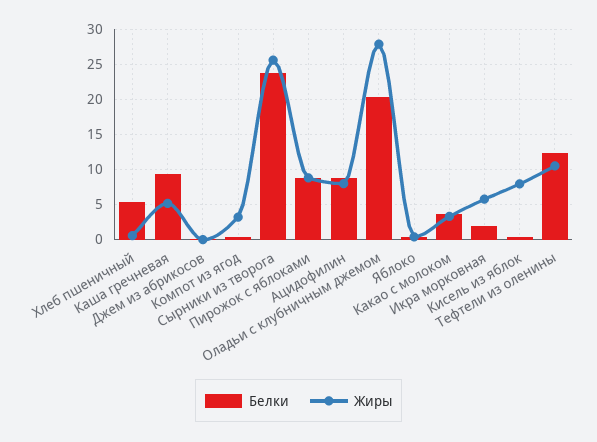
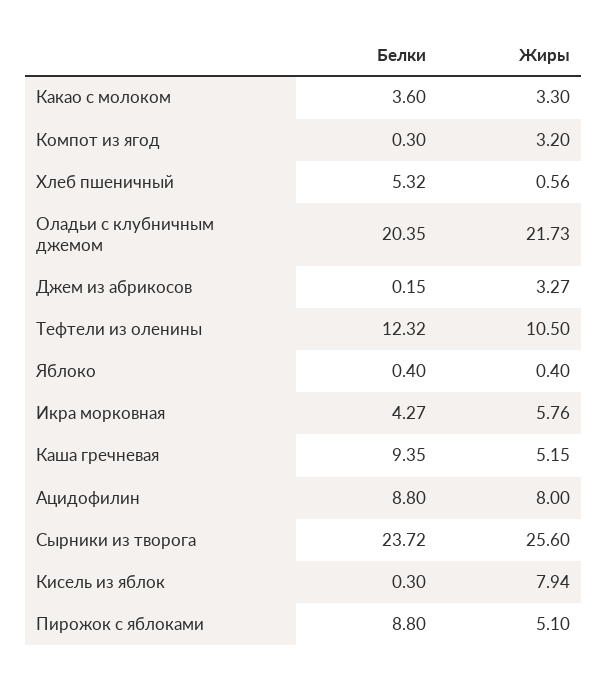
  {
    "Белки": {
      "Хлеб пшеничный": 5.32,
      "Каша гречневая": 9.35,
      "Джем из абрикосов": 0.15,
      "Компот из ягод": 0.3,
      "Сырники из творога": 23.72,
      "Пирожок с яблоками": 8.8,
      "Ацидофилин": 8.8,
      "Оладьи с клубничным джемом": 20.35,
      "Яблоко": 0.4,
      "Какао с молоком": 3.6,
-     "Икра морковная": 2,
+     "Икра морковная": 4.27,
      "Кисель из яблок": 0.3,
      "Тефтели из оленины": 12.32
    },
    "Жиры": {
      "Хлеб пшеничный": 0.56,
      "Каша гречневая": 5.15,
-     "Джем из абрикосов": 0,
+     "Джем из абрикосов": 3.27,
      "Компот из ягод": 3.2,
      "Сырники из творога": 25.6,
-     "Пирожок с яблоками": 9,
+     "Пирожок с яблоками": 5.1,
      "Ацидофилин": 8,
-     "Оладьи с клубничным джемом": 28,
+     "Оладьи с клубничным джемом": 21.73,
      "Яблоко": 0.4,
      "Какао с молоком": 3.3,
      "Икра морковная": 5.76,
      "Кисель из яблок": 7.94,
      "Тефтели из оленины": 10.5
    }
  }

